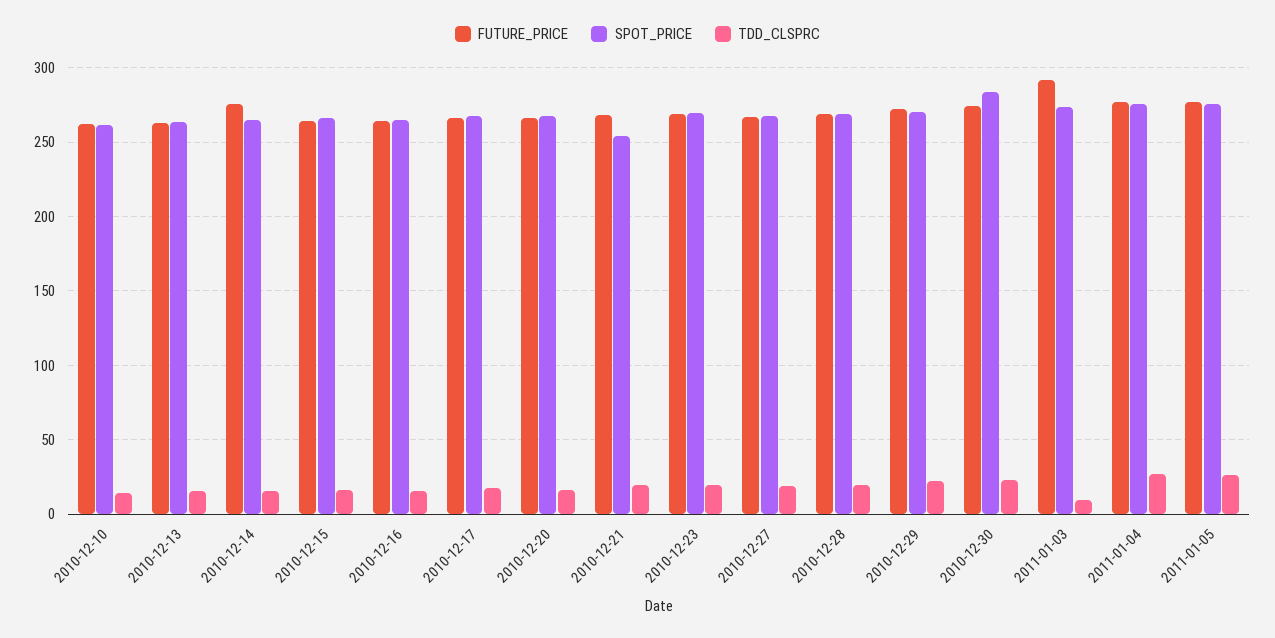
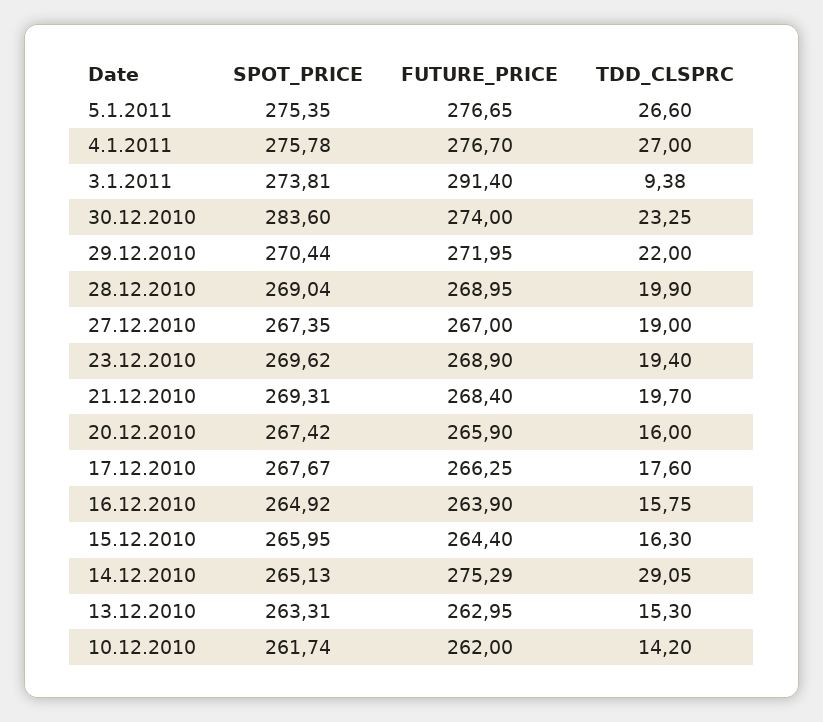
  {
    "FUTURE_PRICE": {
      "2010-12-10": 262,
      "2010-12-13": 262.95,
      "2010-12-14": 275.29,
      "2010-12-15": 264.4,
      "2010-12-16": 263.9,
      "2010-12-17": 266.25,
      "2010-12-20": 265.9,
      "2010-12-21": 268.4,
      "2010-12-23": 268.9,
      "2010-12-27": 267,
      "2010-12-28": 268.95,
      "2010-12-29": 271.95,
      "2010-12-30": 274,
      "2011-01-03": 291.4,
      "2011-01-04": 276.7,
      "2011-01-05": 276.65
    },
    "SPOT_PRICE": {
      "2010-12-10": 261.74,
      "2010-12-13": 263.31,
      "2010-12-14": 265.13,
      "2010-12-15": 265.95,
      "2010-12-16": 264.92,
      "2010-12-17": 267.67,
      "2010-12-20": 267.42,
-     "2010-12-21": 255,
+     "2010-12-21": 269.31,
      "2010-12-23": 269.62,
      "2010-12-27": 267.35,
      "2010-12-28": 269.04,
      "2010-12-29": 270.44,
      "2010-12-30": 283.6,
      "2011-01-03": 273.81,
      "2011-01-04": 275.78,
      "2011-01-05": 275.35
    },
    "TDD_CLSPRC": {
      "2010-12-10": 14.2,
      "2010-12-13": 15.3,
-     "2010-12-14": 15,
+     "2010-12-14": 29.05,
      "2010-12-15": 16.3,
      "2010-12-16": 15.75,
      "2010-12-17": 17.6,
      "2010-12-20": 16,
      "2010-12-21": 19.7,
      "2010-12-23": 19.4,
      "2010-12-27": 19,
      "2010-12-28": 19.9,
      "2010-12-29": 22,
      "2010-12-30": 23.25,
      "2011-01-03": 9.38,
      "2011-01-04": 27,
      "2011-01-05": 26.6
    }
  }

